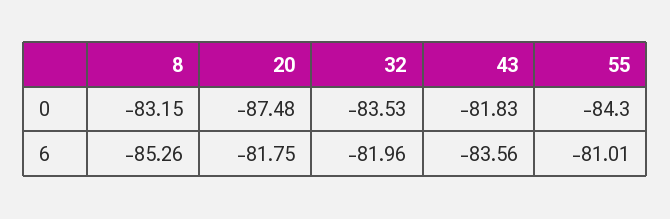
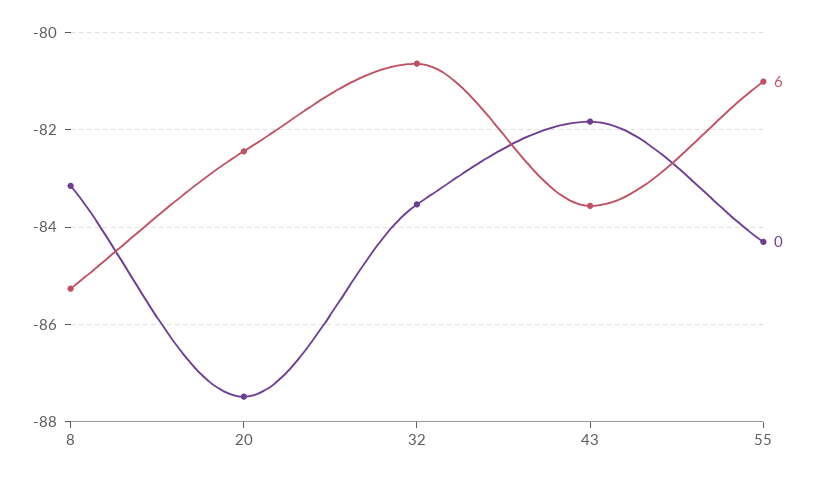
  {
    "0": {
      "8": -83.15,
      "20": -87.48,
      "32": -83.53,
      "43": -81.83,
      "55": -84.3
    },
    "6": {
      "8": -85.26,
-     "20": -81.75,
+     "20": -82.4,
-     "32": -81.96,
+     "32": -80.6,
      "43": -83.56,
      "55": -81.01
    }
  }

